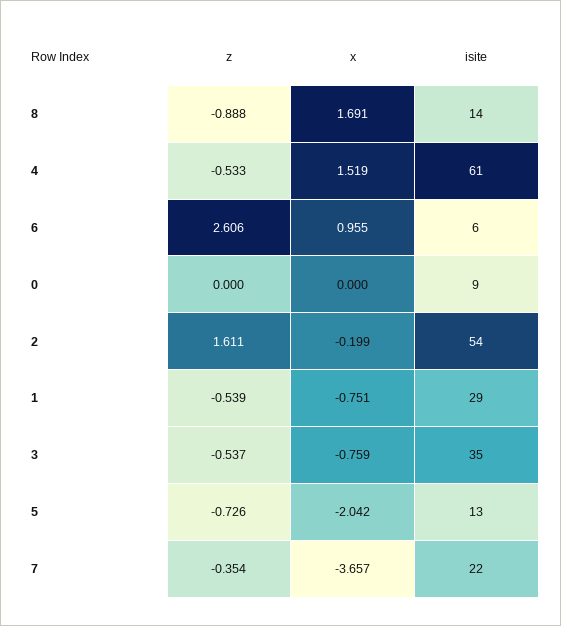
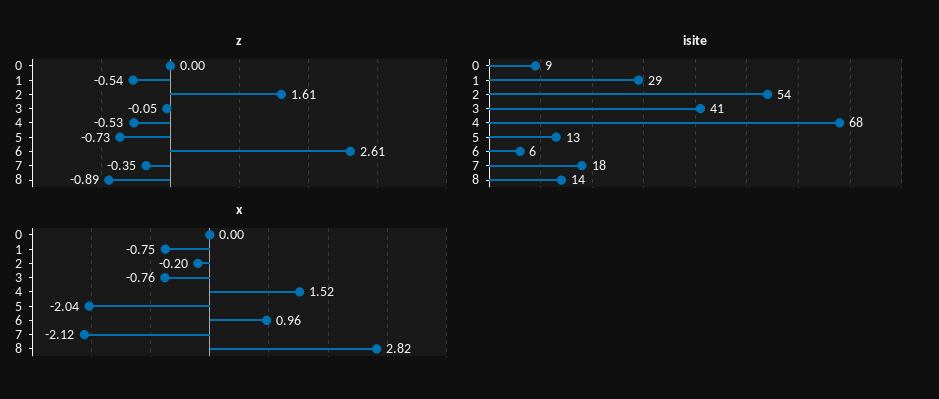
  {
    "z": {
      "8": -0.888,
      "4": -0.533,
      "6": 2.606,
      "0": 0,
      "2": 1.611,
      "1": -0.539,
-     "3": -0.537,
+     "3": -0.05,
      "5": -0.726,
      "7": -0.354
    },
    "x": {
-     "8": 1.691,
+     "8": 2.82,
      "4": 1.519,
      "6": 0.955,
      "0": 0,
      "2": -0.199,
      "1": -0.751,
      "3": -0.759,
      "5": -2.042,
-     "7": -3.657
+     "7": -2.12
    },
    "isite": {
      "8": 14,
-     "4": 61,
+     "4": 68,
      "6": 6,
      "0": 9,
      "2": 54,
      "1": 29,
-     "3": 35,
+     "3": 41,
      "5": 13,
-     "7": 22
+     "7": 18
    }
  }

